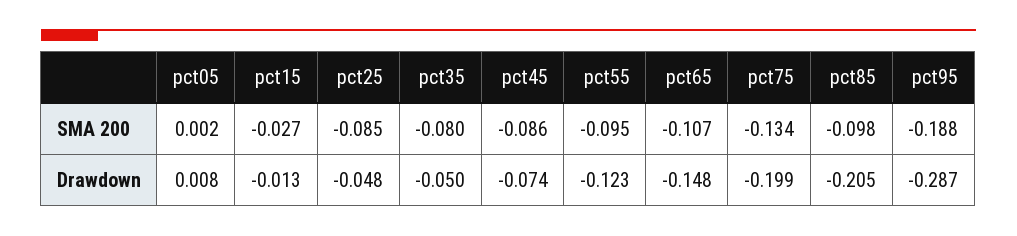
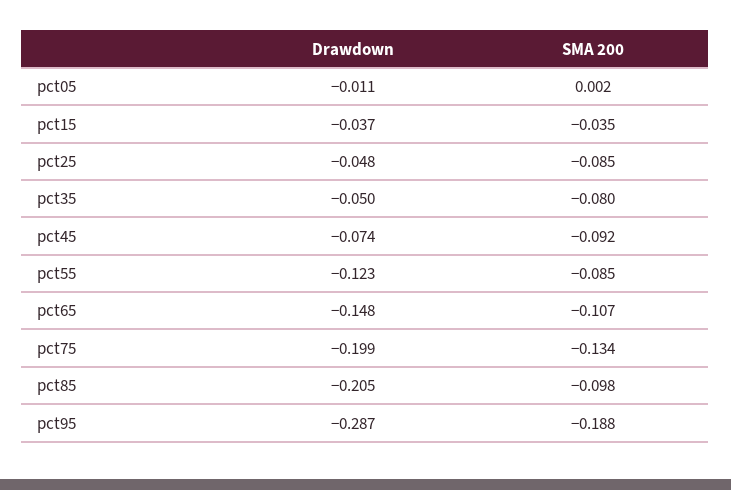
  {
    "pct05": {
      "SMA 200": 0.002,
-     "Drawdown": 0.008
+     "Drawdown": -0.011
    },
    "pct15": {
-     "SMA 200": -0.027,
+     "SMA 200": -0.035,
-     "Drawdown": -0.013
+     "Drawdown": -0.037
    },
    "pct25": {
      "SMA 200": -0.085,
      "Drawdown": -0.048
    },
    "pct35": {
      "SMA 200": -0.08,
      "Drawdown": -0.05
    },
    "pct45": {
-     "SMA 200": -0.086,
+     "SMA 200": -0.092,
      "Drawdown": -0.074
    },
    "pct55": {
-     "SMA 200": -0.095,
+     "SMA 200": -0.085,
      "Drawdown": -0.123
    },
    "pct65": {
      "SMA 200": -0.107,
      "Drawdown": -0.148
    },
    "pct75": {
      "SMA 200": -0.134,
      "Drawdown": -0.199
    },
    "pct85": {
      "SMA 200": -0.098,
      "Drawdown": -0.205
    },
    "pct95": {
      "SMA 200": -0.188,
      "Drawdown": -0.287
    }
  }

